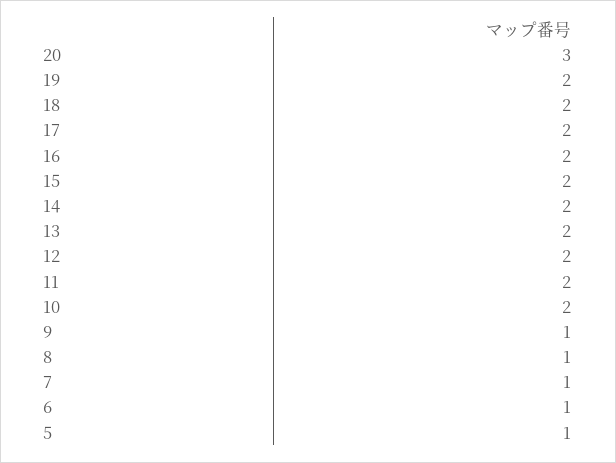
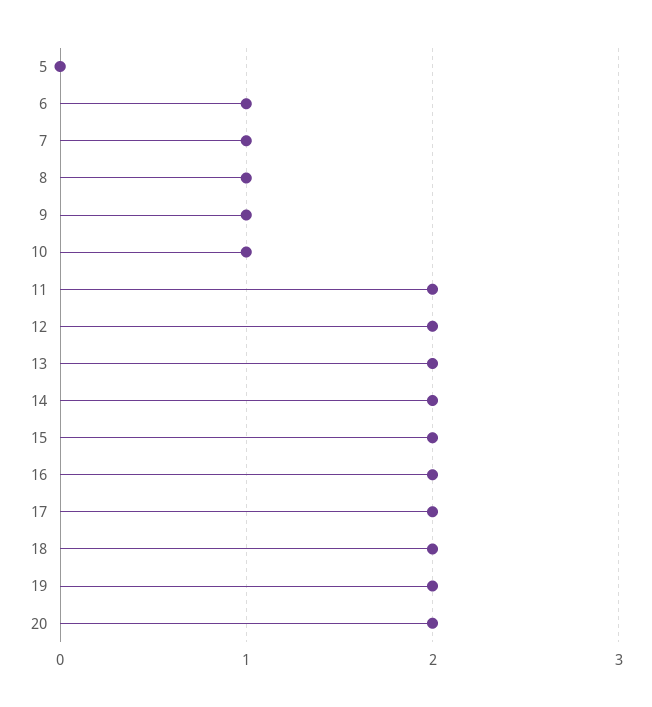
  {
-   "20": 3,
+   "20": 2,
    "19": 2,
    "18": 2,
    "17": 2,
    "16": 2,
    "15": 2,
    "14": 2,
    "13": 2,
    "12": 2,
    "11": 2,
-   "10": 2,
+   "10": 1,
    "9": 1,
    "8": 1,
    "7": 1,
    "6": 1,
-   "5": 1
+   "5": 0
  }

